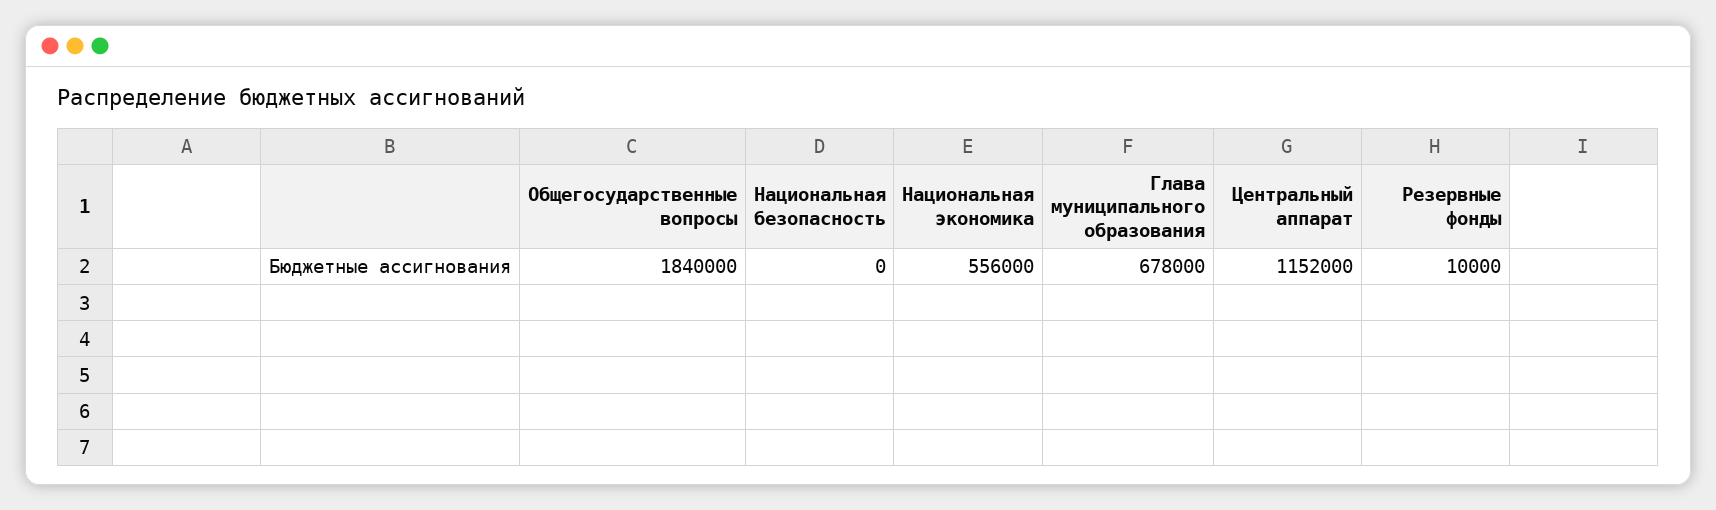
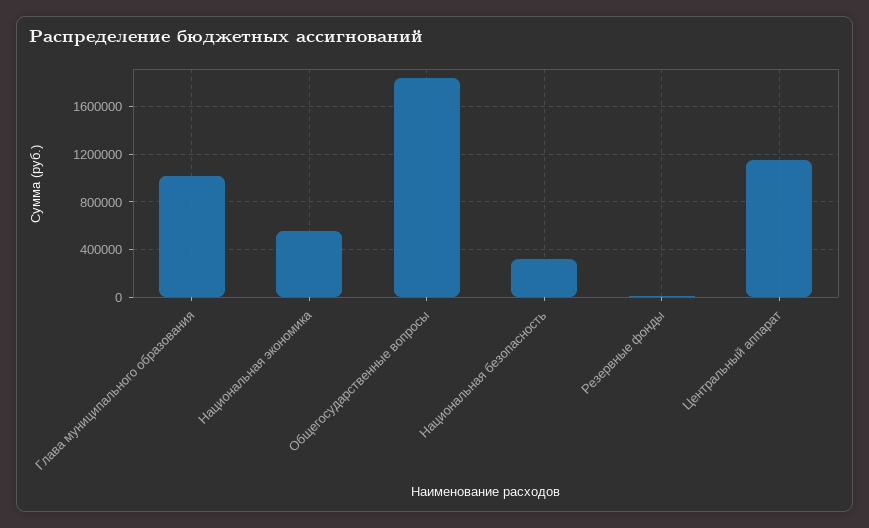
  {
    "Общегосударственные вопросы": 1840000,
-   "Национальная безопасность": 0,
+   "Национальная безопасность": 300000,
    "Национальная экономика": 556000,
-   "Глава муниципального образования": 678000,
+   "Глава муниципального образования": 1000000,
    "Центральный аппарат": 1152000,
    "Резервные фонды": 10000
  }

